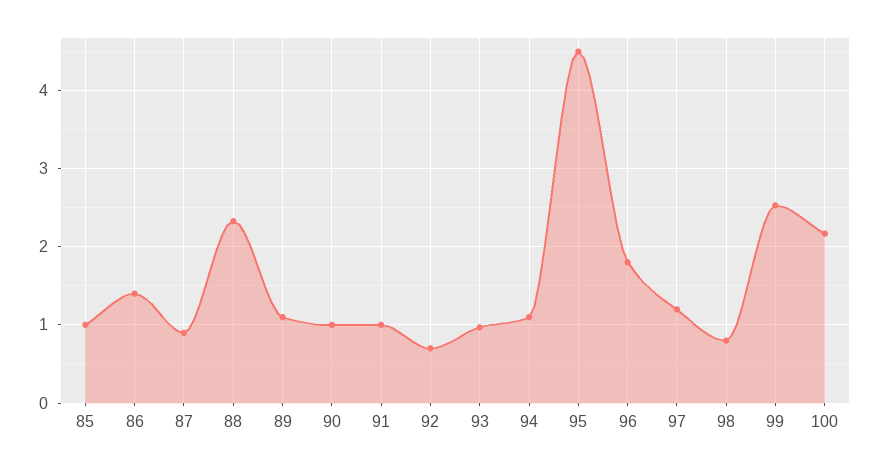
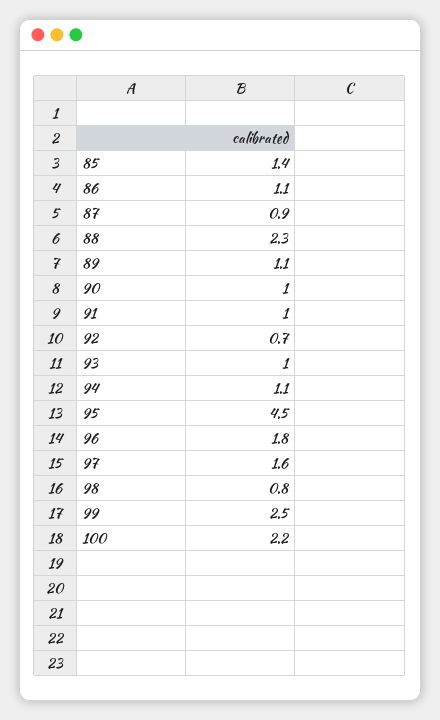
  {
-   "85": 1,
+   "85": 1.4,
-   "86": 1.4,
+   "86": 1.1,
    "87": 0.9,
    "88": 2.3,
    "89": 1.1,
    "90": 1,
    "91": 1,
    "92": 0.7,
    "93": 1,
    "94": 1.1,
    "95": 4.5,
    "96": 1.8,
-   "97": 1.2,
+   "97": 1.6,
    "98": 0.8,
    "99": 2.5,
    "100": 2.2
  }

